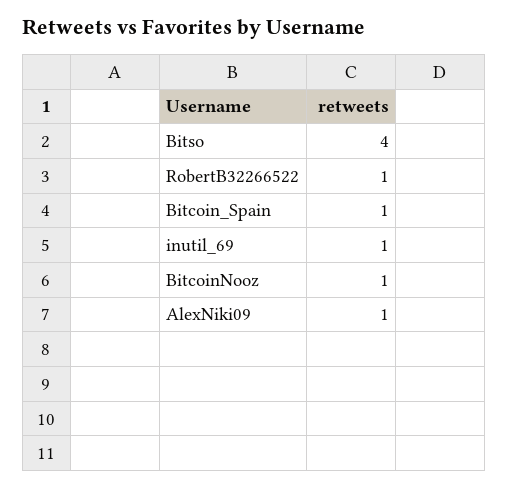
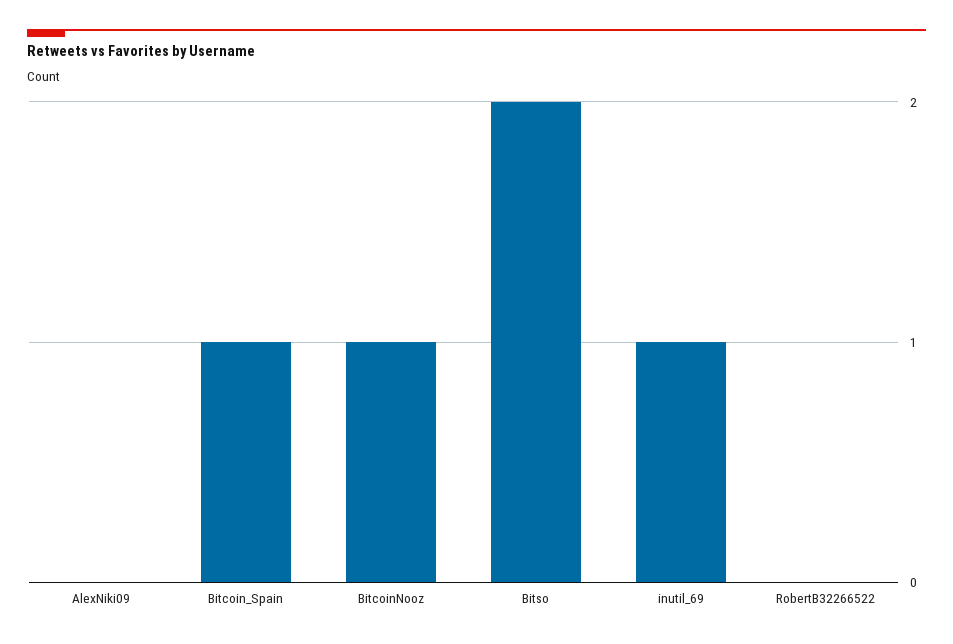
  {
-   "Bitso": 4,
+   "Bitso": 2,
-   "RobertB32266522": 1,
+   "RobertB32266522": 0,
    "Bitcoin_Spain": 1,
    "inutil_69": 1,
    "BitcoinNooz": 1,
-   "AlexNiki09": 1
+   "AlexNiki09": 0
  }

